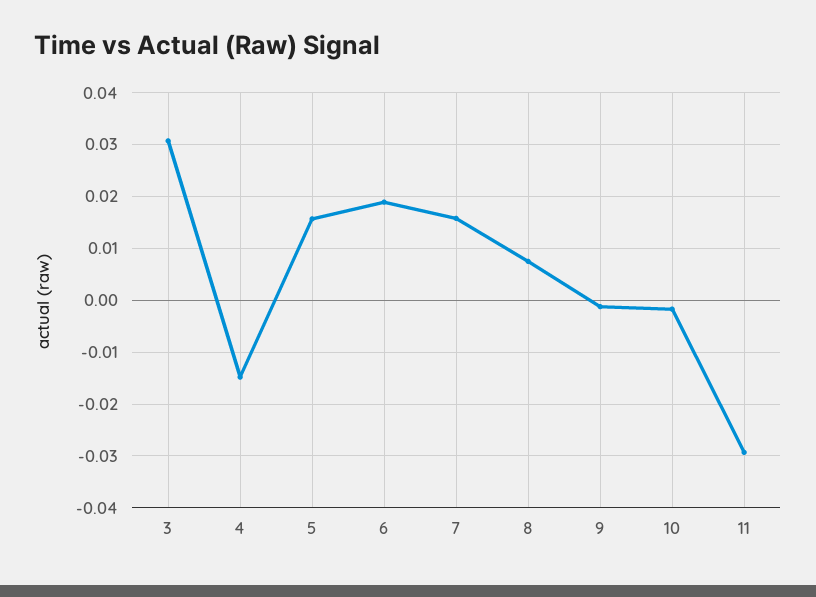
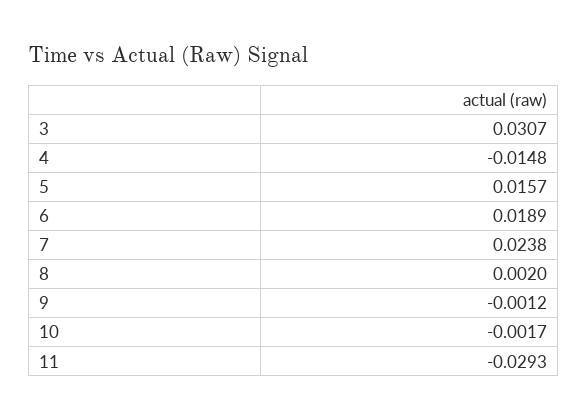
  {
    "3": 0.0307,
    "4": -0.0148,
    "5": 0.0157,
    "6": 0.0189,
-   "7": 0.016,
+   "7": 0.0238,
-   "8": 0.008,
+   "8": 0.002,
    "9": -0.0012,
    "10": -0.0017,
    "11": -0.0293
  }

